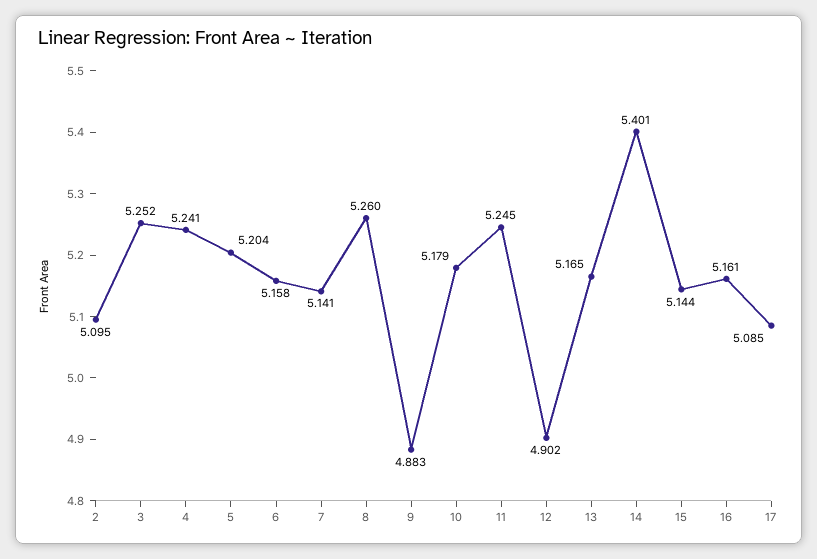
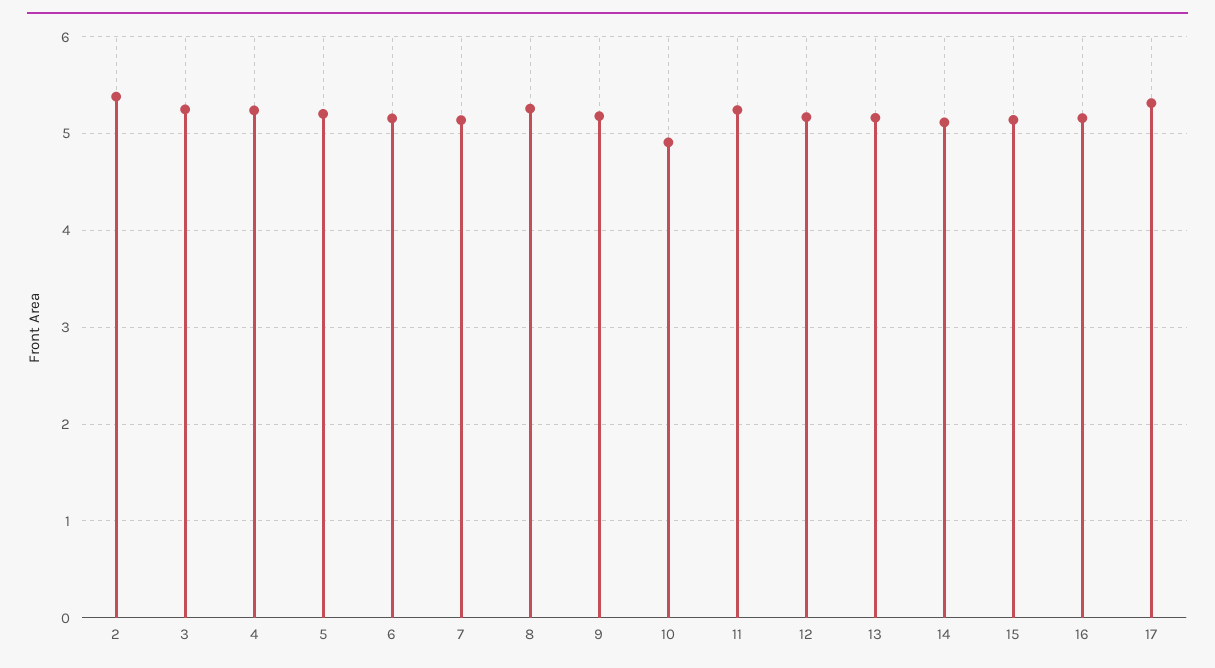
  {
-   "2": 5.095,
+   "2": 5.4,
    "3": 5.252,
    "4": 5.241,
    "5": 5.204,
    "6": 5.158,
    "7": 5.141,
    "8": 5.26,
-   "9": 4.883,
+   "9": 5.2,
-   "10": 5.179,
+   "10": 4.9,
    "11": 5.245,
-   "12": 4.902,
+   "12": 5.2,
    "13": 5.165,
-   "14": 5.401,
+   "14": 5.1,
    "15": 5.144,
    "16": 5.161,
-   "17": 5.085
+   "17": 5.3
  }

